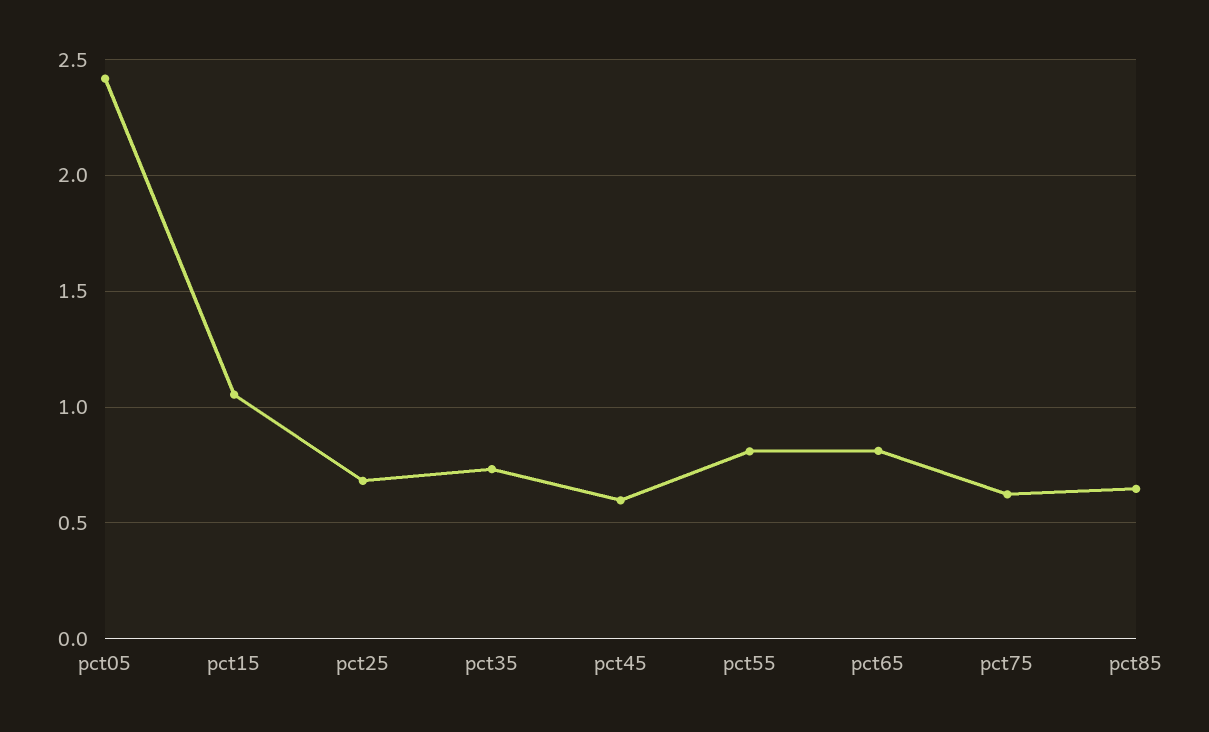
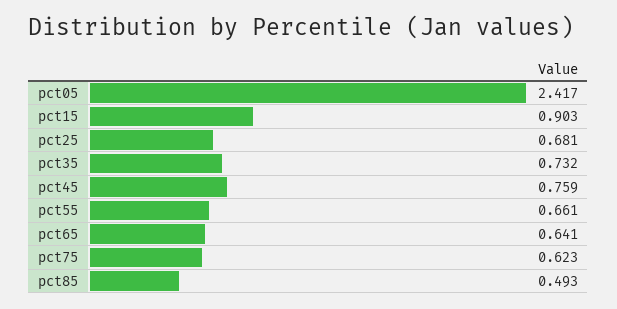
  {
    "pct05": 2.417,
-   "pct15": 1.05,
+   "pct15": 0.903,
    "pct25": 0.681,
    "pct35": 0.732,
-   "pct45": 0.6,
+   "pct45": 0.759,
-   "pct55": 0.8,
+   "pct55": 0.661,
-   "pct65": 0.8,
+   "pct65": 0.641,
    "pct75": 0.623,
-   "pct85": 0.65
+   "pct85": 0.493
  }

